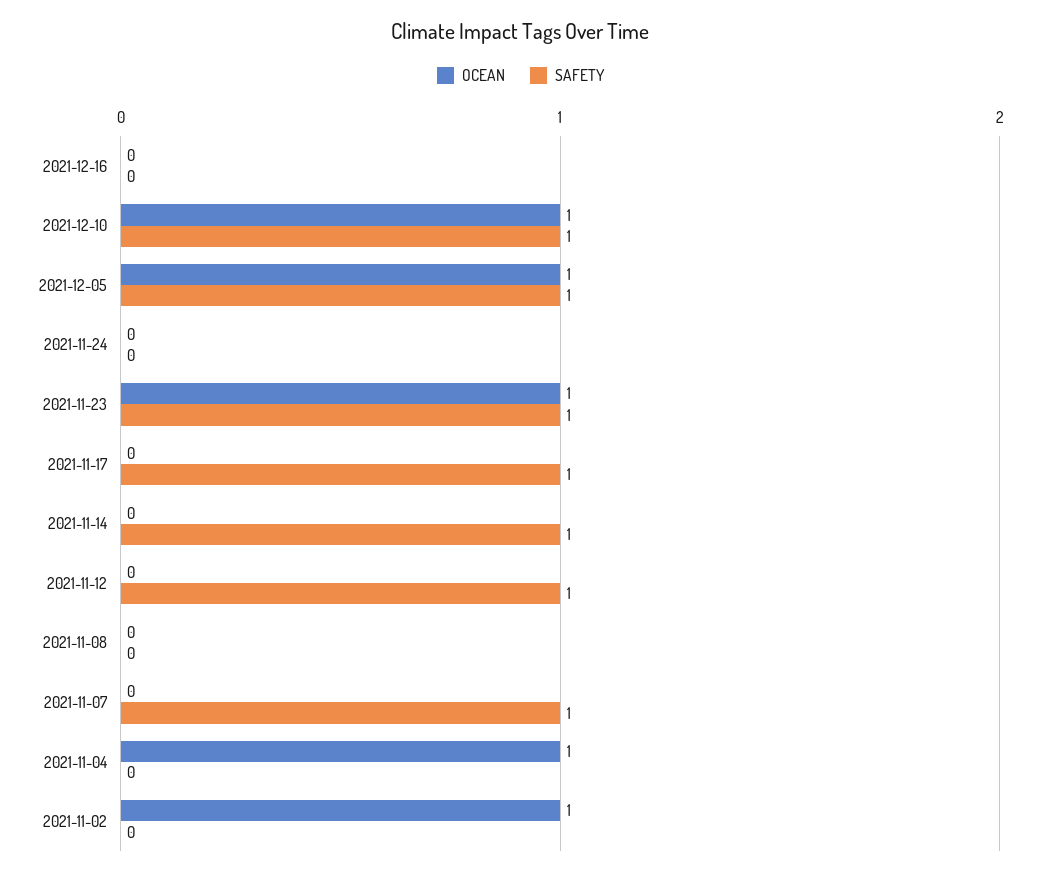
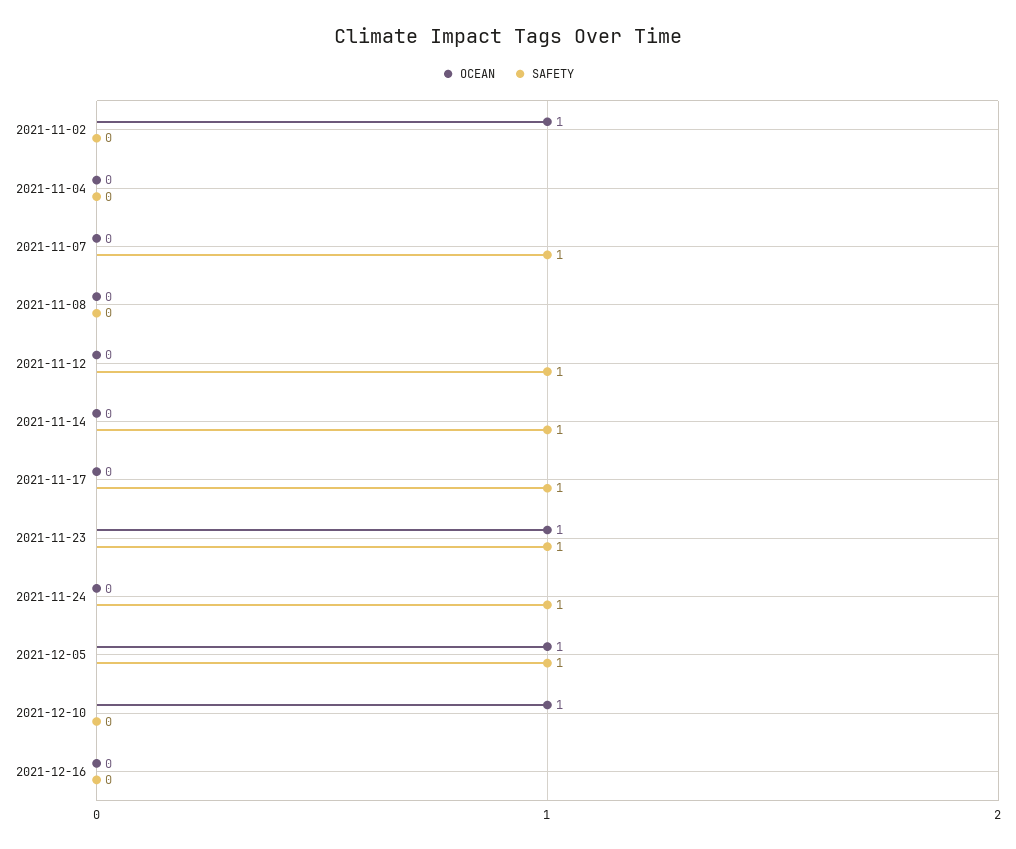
  {
    "OCEAN": {
      "2021-12-16": 0,
      "2021-12-10": 1,
      "2021-12-05": 1,
      "2021-11-24": 0,
      "2021-11-23": 1,
      "2021-11-17": 0,
      "2021-11-14": 0,
      "2021-11-12": 0,
      "2021-11-08": 0,
      "2021-11-07": 0,
-     "2021-11-04": 1,
+     "2021-11-04": 0,
      "2021-11-02": 1
    },
    "SAFETY": {
      "2021-12-16": 0,
-     "2021-12-10": 1,
+     "2021-12-10": 0,
      "2021-12-05": 1,
-     "2021-11-24": 0,
+     "2021-11-24": 1,
      "2021-11-23": 1,
      "2021-11-17": 1,
      "2021-11-14": 1,
      "2021-11-12": 1,
      "2021-11-08": 0,
      "2021-11-07": 1,
      "2021-11-04": 0,
      "2021-11-02": 0
    }
  }

